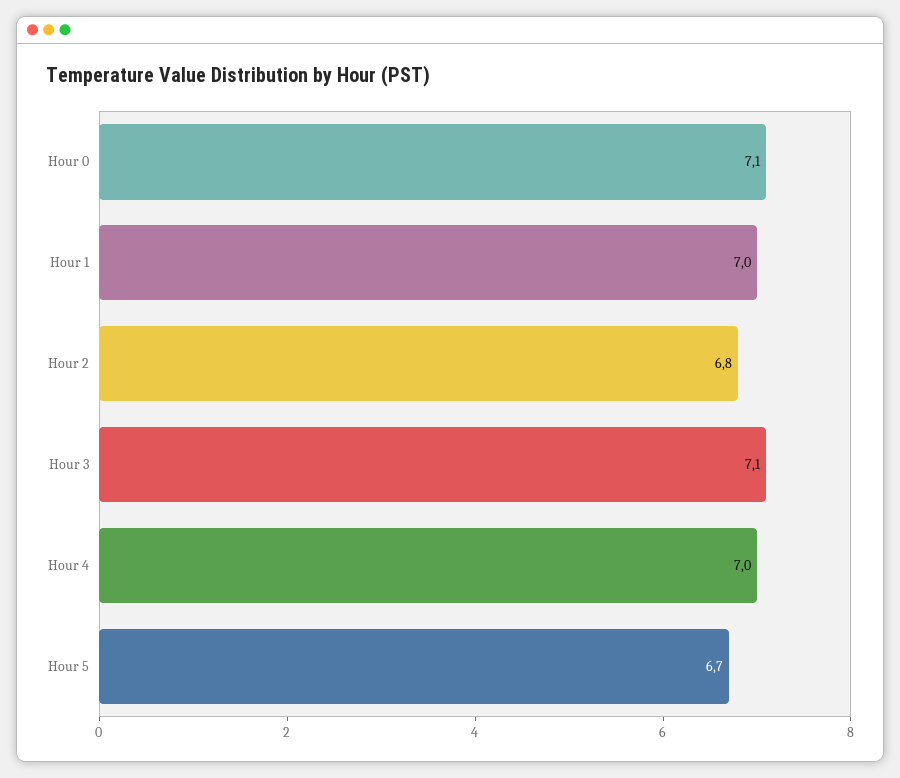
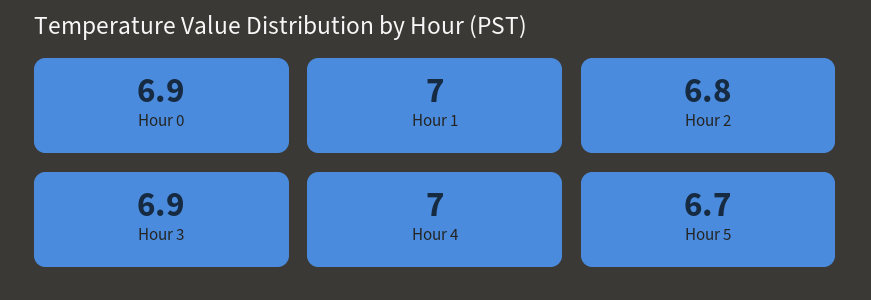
  {
-   "Hour 0": 7.1,
+   "Hour 0": 6.9,
    "Hour 1": 7,
    "Hour 2": 6.8,
-   "Hour 3": 7.1,
+   "Hour 3": 6.9,
    "Hour 4": 7,
    "Hour 5": 6.7
  }

